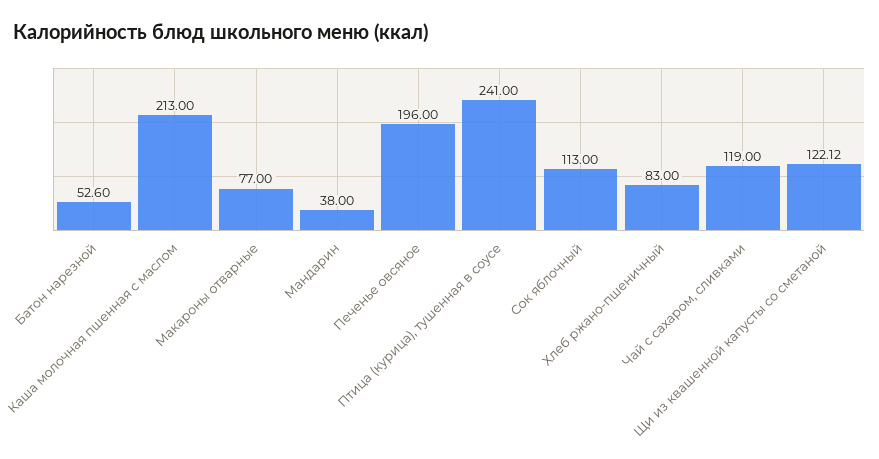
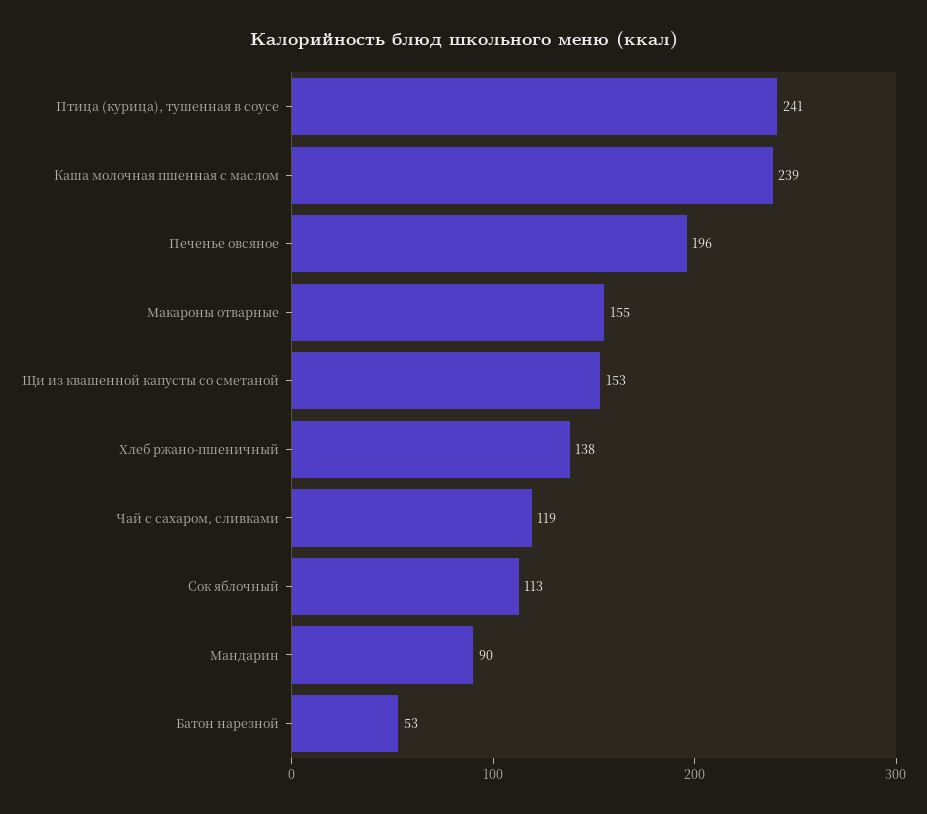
  {
    "Батон нарезной": 52.6,
-   "Каша молочная пшенная с маслом": 213,
+   "Каша молочная пшенная с маслом": 239,
-   "Макароны отварные": 77,
+   "Макароны отварные": 155,
-   "Мандарин": 38,
+   "Мандарин": 90,
    "Печенье овсяное": 196,
    "Птица (курица), тушенная в соусе": 241,
    "Сок яблочный": 113,
-   "Хлеб ржано-пшеничный": 83,
+   "Хлеб ржано-пшеничный": 138,
    "Чай с сахаром, сливками": 119,
-   "Щи из квашенной капусты со сметаной": 122.12
+   "Щи из квашенной капусты со сметаной": 153
  }

